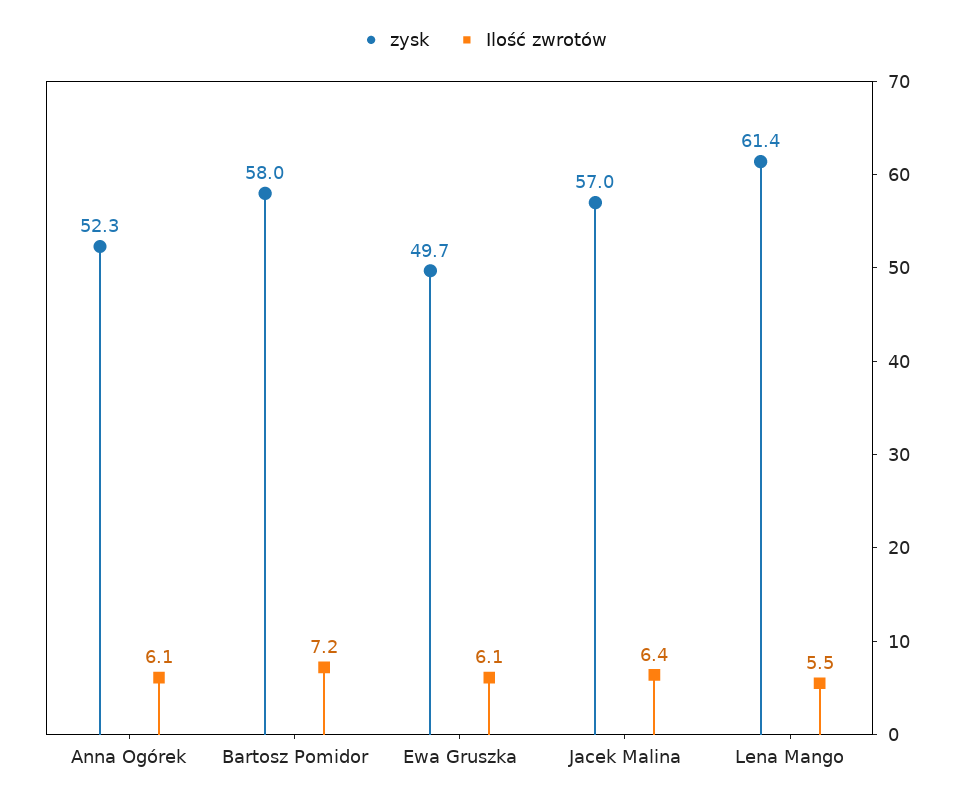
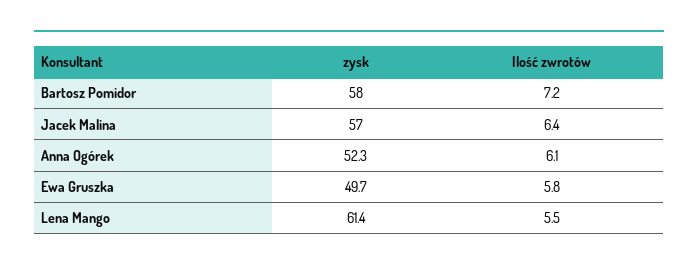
  {
    "zysk": {
      "Anna Ogórek": 52.3,
      "Bartosz Pomidor": 58,
      "Ewa Gruszka": 49.7,
      "Jacek Malina": 57,
      "Lena Mango": 61.4
    },
    "Ilość zwrotów": {
      "Anna Ogórek": 6.1,
      "Bartosz Pomidor": 7.2,
-     "Ewa Gruszka": 6.1,
+     "Ewa Gruszka": 5.8,
      "Jacek Malina": 6.4,
      "Lena Mango": 5.5
    }
  }

